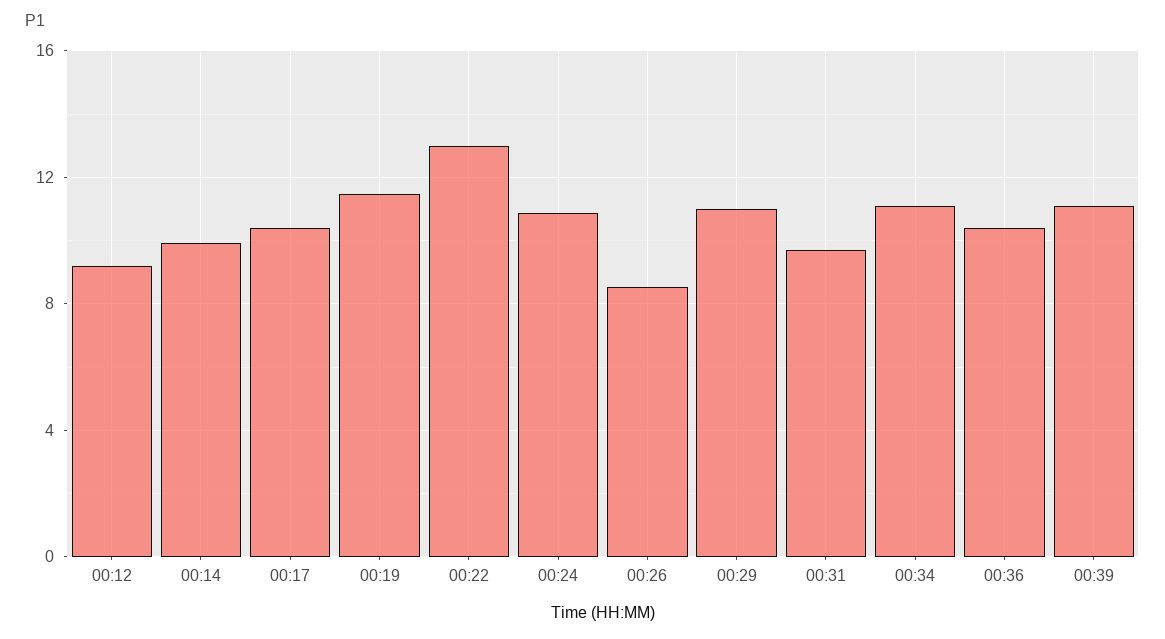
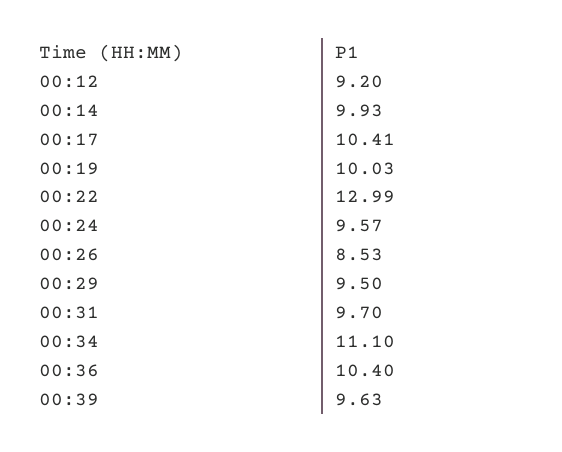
  {
    "00:12": 9.2,
    "00:14": 9.93,
    "00:17": 10.41,
-   "00:19": 11.5,
+   "00:19": 10.03,
    "00:22": 12.99,
-   "00:24": 11,
+   "00:24": 9.57,
    "00:26": 8.53,
-   "00:29": 11,
+   "00:29": 9.5,
    "00:31": 9.7,
    "00:34": 11.1,
    "00:36": 10.4,
-   "00:39": 11
+   "00:39": 9.63
  }

